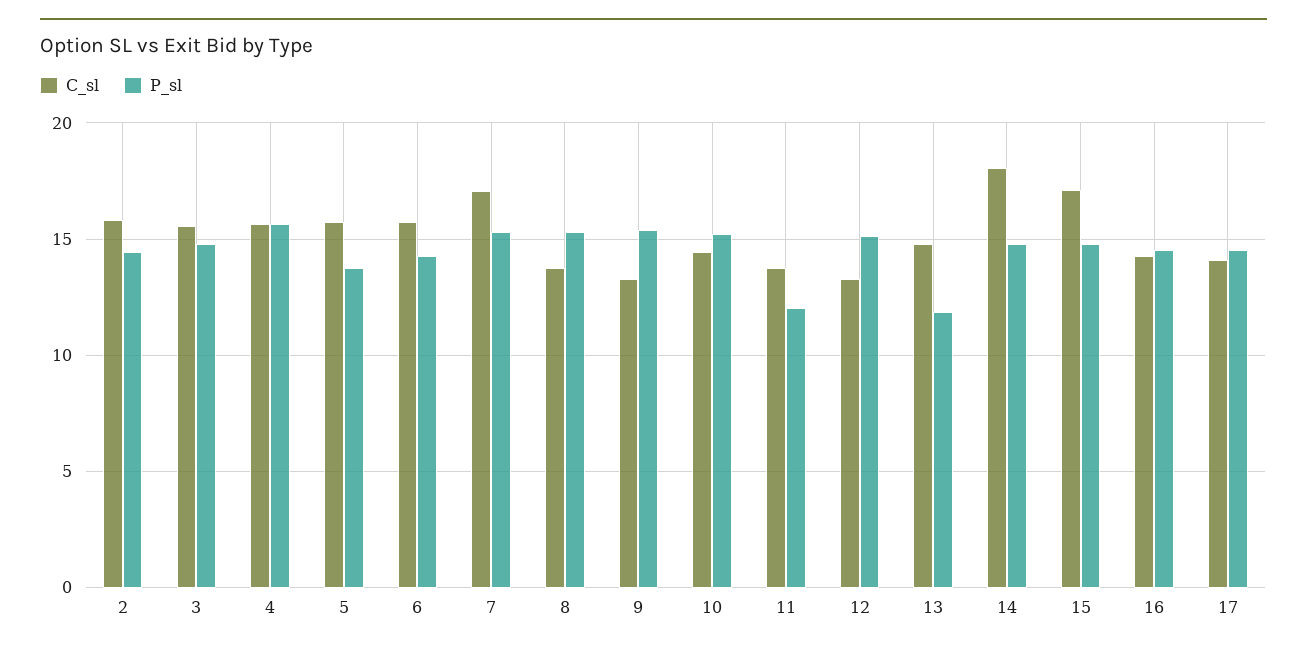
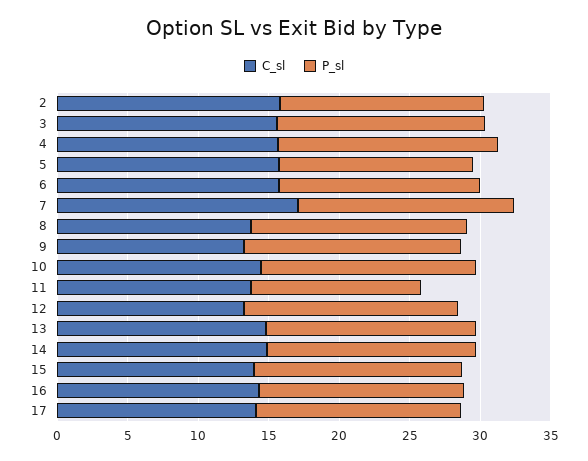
  {
    "C_sl": {
      "2": 16,
      "3": 15.5,
      "4": 15.5,
      "5": 15.5,
      "6": 15.5,
      "7": 17,
      "8": 14,
      "9": 13.5,
      "10": 14.5,
      "11": 14,
      "12": 13.5,
      "13": 15,
-     "14": 18,
+     "14": 15,
-     "15": 17,
+     "15": 14,
      "16": 14.5,
      "17": 14
    },
    "P_sl": {
      "2": 14.5,
      "3": 15,
      "4": 15.5,
      "5": 14,
      "6": 14.5,
      "7": 15.5,
      "8": 15.5,
      "9": 15.5,
      "10": 15,
      "11": 12,
      "12": 15,
-     "13": 12,
+     "13": 15,
      "14": 15,
      "15": 15,
      "16": 14.5,
      "17": 14.5
    }
  }

